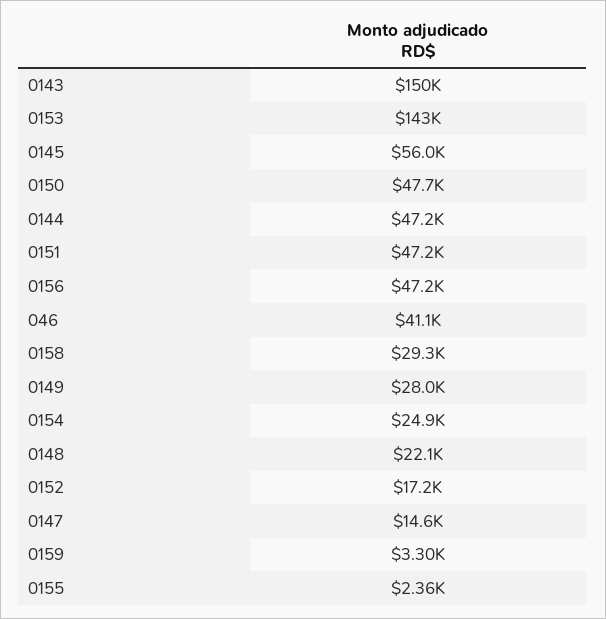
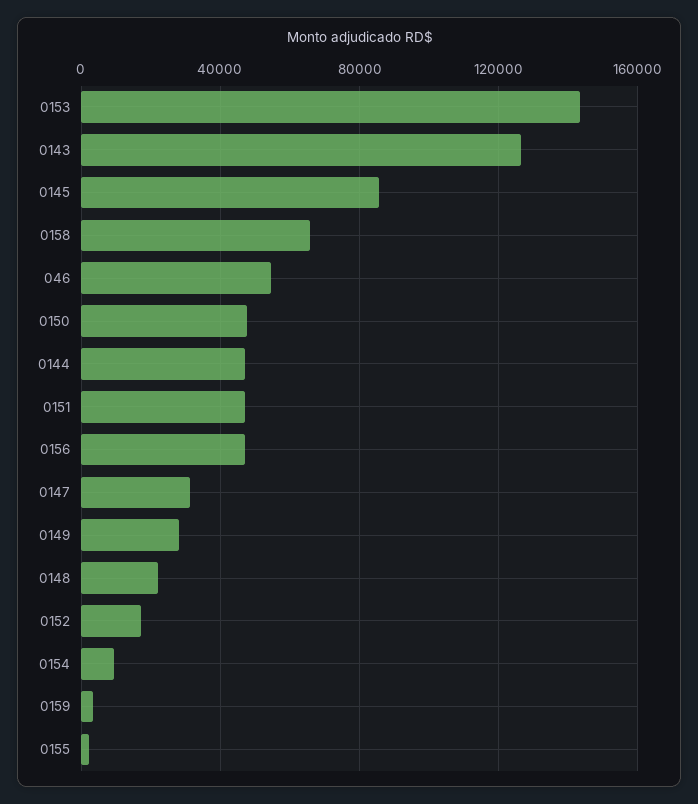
  {
-   "0143": 150000,
+   "0143": 125000,
    "0153": 143000,
-   "0145": 56000,
+   "0145": 85000,
    "0150": 47700,
    "0144": 47200,
    "0151": 47200,
    "0156": 47200,
-   "046": 41100,
+   "046": 55000,
-   "0158": 29300,
+   "0158": 65000,
    "0149": 28000,
-   "0154": 24900,
+   "0154": 10000,
    "0148": 22100,
    "0152": 17200,
-   "0147": 14600,
+   "0147": 30000,
    "0159": 3300,
    "0155": 2360
  }

